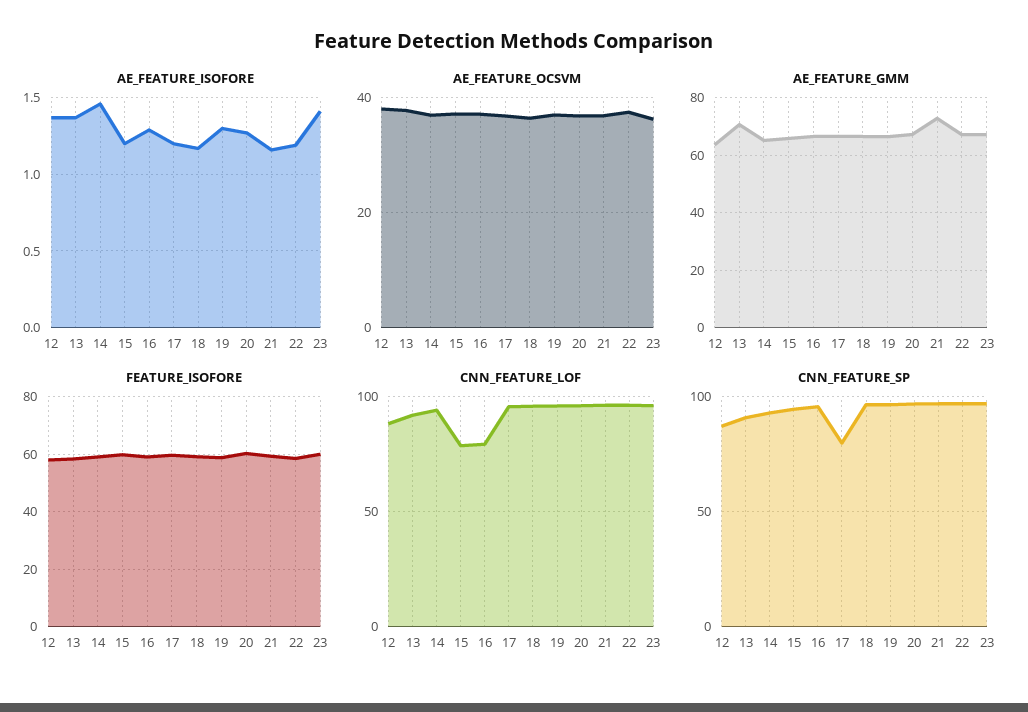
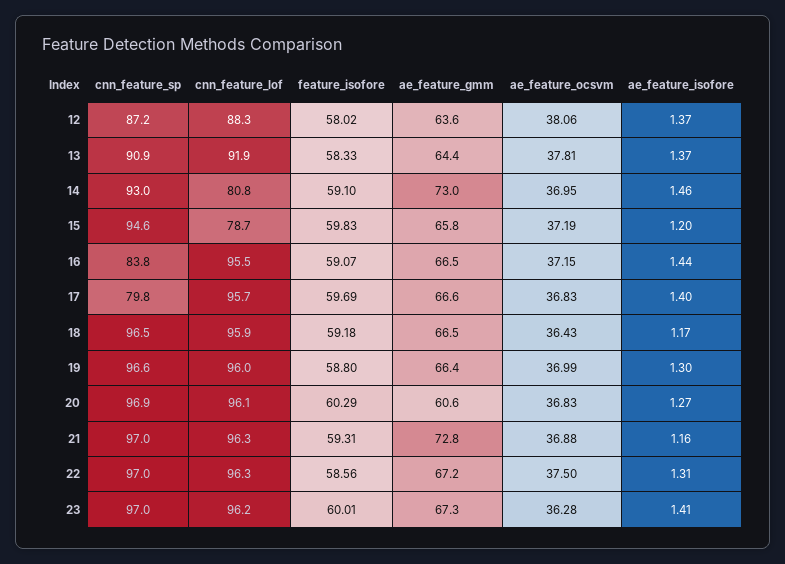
  {
    "AE_FEATURE_ISOFORE": {
      "12": 1.37,
      "13": 1.37,
      "14": 1.46,
      "15": 1.2,
-     "16": 1.3,
+     "16": 1.44,
-     "17": 1.2,
+     "17": 1.4,
      "18": 1.17,
      "19": 1.3,
      "20": 1.27,
      "21": 1.16,
-     "22": 1.2,
+     "22": 1.31,
      "23": 1.41
    },
    "AE_FEATURE_OCSVM": {
      "12": 38.06,
      "13": 37.81,
      "14": 36.95,
      "15": 37.19,
      "16": 37.15,
      "17": 36.83,
      "18": 36.43,
      "19": 36.99,
      "20": 36.83,
      "21": 36.88,
      "22": 37.5,
      "23": 36.28
    },
    "AE_FEATURE_GMM": {
      "12": 63.6,
-     "13": 70,
+     "13": 64.4,
-     "14": 65,
+     "14": 73,
      "15": 65.8,
      "16": 66.5,
      "17": 66.6,
      "18": 66.5,
      "19": 66.4,
-     "20": 67.5,
+     "20": 60.6,
      "21": 72.8,
      "22": 67.2,
      "23": 67.3
    },
    "FEATURE_ISOFORE": {
      "12": 58.02,
      "13": 58.33,
      "14": 59.1,
      "15": 59.83,
      "16": 59.07,
      "17": 59.69,
      "18": 59.18,
      "19": 58.8,
      "20": 60.29,
      "21": 59.31,
      "22": 58.56,
      "23": 60.01
    },
    "CNN_FEATURE_LOF": {
      "12": 88.3,
      "13": 91.9,
-     "14": 95,
+     "14": 80.8,
      "15": 78.7,
-     "16": 80,
+     "16": 95.5,
      "17": 95.7,
      "18": 95.9,
      "19": 96,
      "20": 96.1,
      "21": 96.3,
      "22": 96.3,
      "23": 96.2
    },
    "CNN_FEATURE_SP": {
      "12": 87.2,
      "13": 90.9,
      "14": 93,
      "15": 94.6,
-     "16": 95,
+     "16": 83.8,
      "17": 79.8,
      "18": 96.5,
      "19": 96.6,
      "20": 96.9,
      "21": 97,
      "22": 97,
      "23": 97
    }
  }

